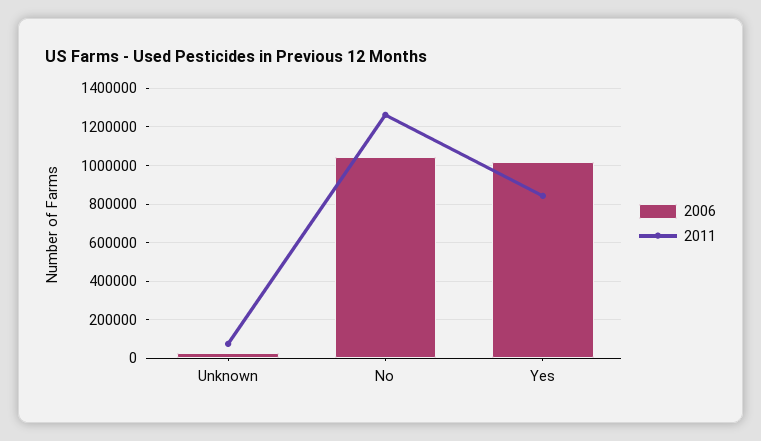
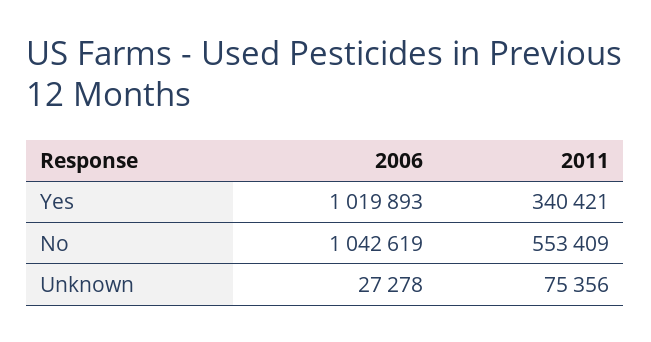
  {
    "2006": {
      "Unknown": 27278,
      "No": 1042619,
      "Yes": 1019893
    },
    "2011": {
      "Unknown": 75356,
-     "No": 1250000,
+     "No": 553409,
-     "Yes": 850000
+     "Yes": 340421
    }
  }

